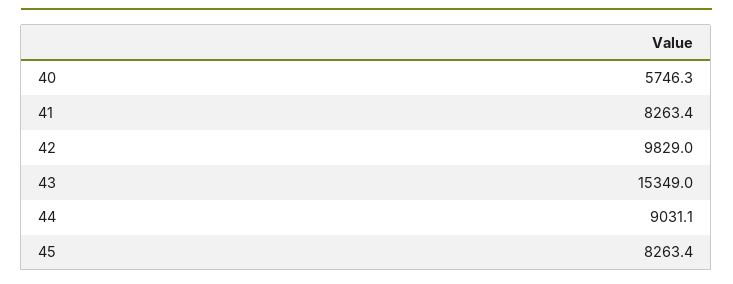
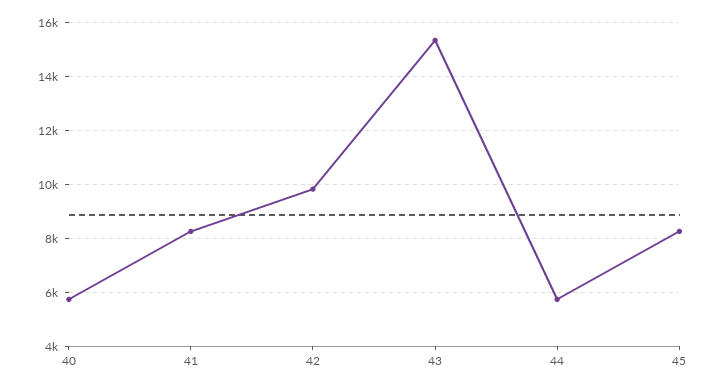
  {
    "40": 5746.3,
    "41": 8263.4,
    "42": 9829,
    "43": 15349,
-   "44": 9031.1,
+   "44": 5750,
    "45": 8263.4
  }

